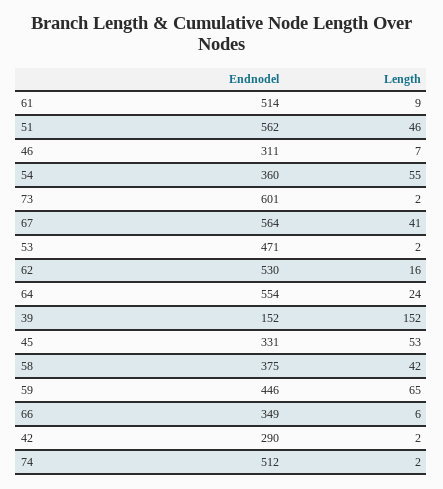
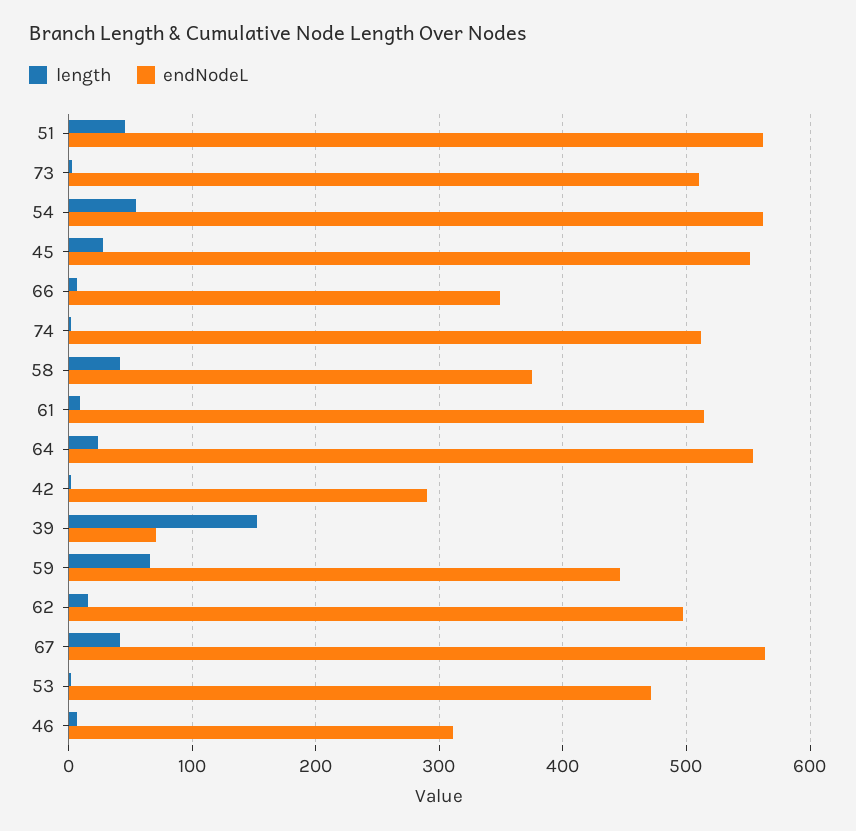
  {
    "Endnodel": {
      "61": 514,
      "51": 562,
      "46": 311,
-     "54": 360,
+     "54": 560,
-     "73": 601,
+     "73": 510,
      "67": 564,
      "53": 471,
-     "62": 530,
+     "62": 500,
      "64": 554,
-     "39": 152,
+     "39": 70,
-     "45": 331,
+     "45": 550,
      "58": 375,
      "59": 446,
      "66": 349,
      "42": 290,
      "74": 512
    },
    "Length": {
      "61": 9,
      "51": 46,
      "46": 7,
      "54": 55,
      "73": 2,
      "67": 41,
      "53": 2,
      "62": 16,
      "64": 24,
      "39": 152,
-     "45": 53,
+     "45": 30,
      "58": 42,
      "59": 65,
      "66": 6,
      "42": 2,
      "74": 2
    }
  }

